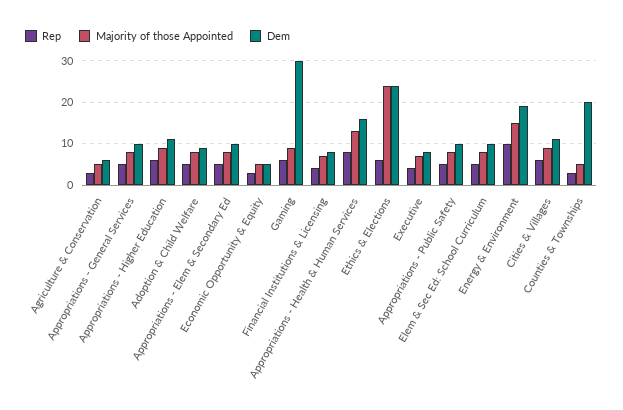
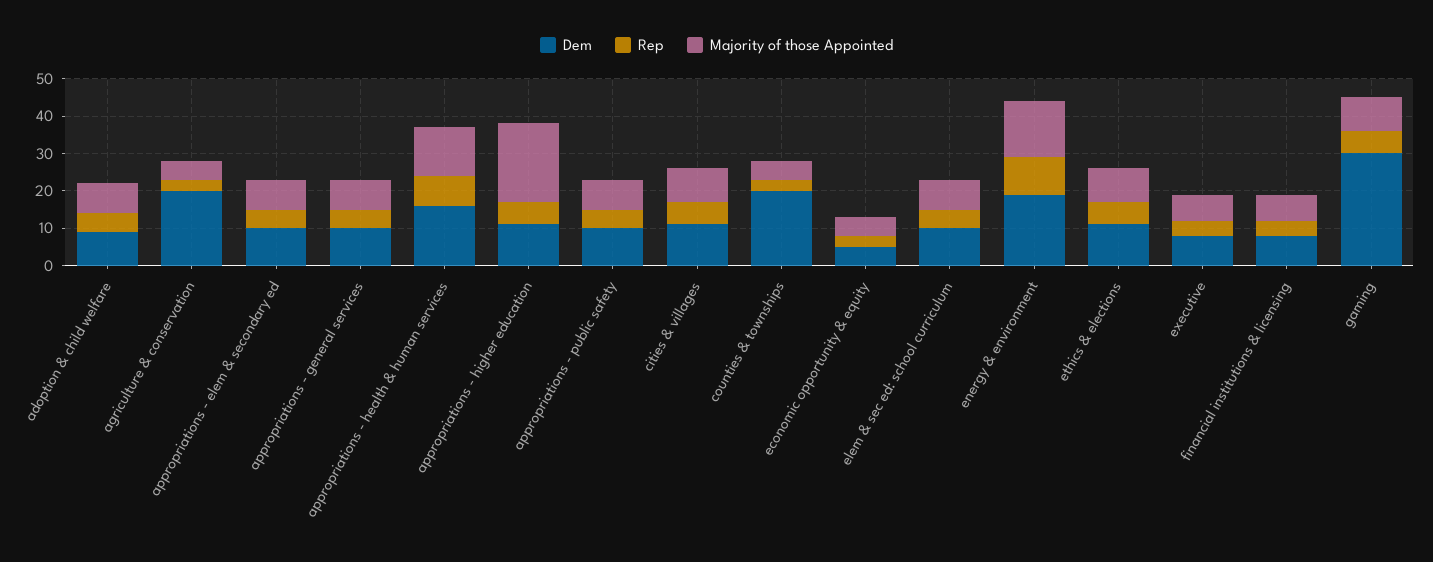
  {
    "Rep": {
      "Agriculture & Conservation": 5,
      "Appropriations - General Services": 5,
      "Appropriations - Higher Education": 5,
      "Adoption & Child Welfare": 5,
      "Appropriations - Elem & Secondary Ed": 5,
      "Economic Opportunity & Equity": 5,
      "Gaming": 5,
      "Financial Institutions & Licensing": 5,
      "Appropriations - Health & Human Services": 10,
      "Ethics & Elections": 5,
      "Executive": 5,
      "Appropriations - Public Safety": 5,
      "Elem & Sec Ed: School Curriculum": 5,
      "Energy & Environment": 10,
      "Cities & Villages": 5,
      "Counties & Townships": 5
    },
    "Majority of those Appointed": {
      "Agriculture & Conservation": 5,
      "Appropriations - General Services": 10,
-     "Appropriations - Higher Education": 10,
+     "Appropriations - Higher Education": 20,
      "Adoption & Child Welfare": 10,
      "Appropriations - Elem & Secondary Ed": 10,
      "Economic Opportunity & Equity": 5,
      "Gaming": 10,
      "Financial Institutions & Licensing": 5,
      "Appropriations - Health & Human Services": 15,
-     "Ethics & Elections": 25,
+     "Ethics & Elections": 10,
      "Executive": 5,
      "Appropriations - Public Safety": 10,
      "Elem & Sec Ed: School Curriculum": 10,
      "Energy & Environment": 15,
      "Cities & Villages": 10,
      "Counties & Townships": 5
    },
    "Dem": {
-     "Agriculture & Conservation": 5,
+     "Agriculture & Conservation": 20,
      "Appropriations - General Services": 10,
      "Appropriations - Higher Education": 10,
      "Adoption & Child Welfare": 10,
      "Appropriations - Elem & Secondary Ed": 10,
      "Economic Opportunity & Equity": 5,
      "Gaming": 30,
      "Financial Institutions & Licensing": 10,
      "Appropriations - Health & Human Services": 15,
-     "Ethics & Elections": 25,
+     "Ethics & Elections": 10,
      "Executive": 10,
      "Appropriations - Public Safety": 10,
      "Elem & Sec Ed: School Curriculum": 10,
      "Energy & Environment": 20,
      "Cities & Villages": 10,
      "Counties & Townships": 20
    }
  }

